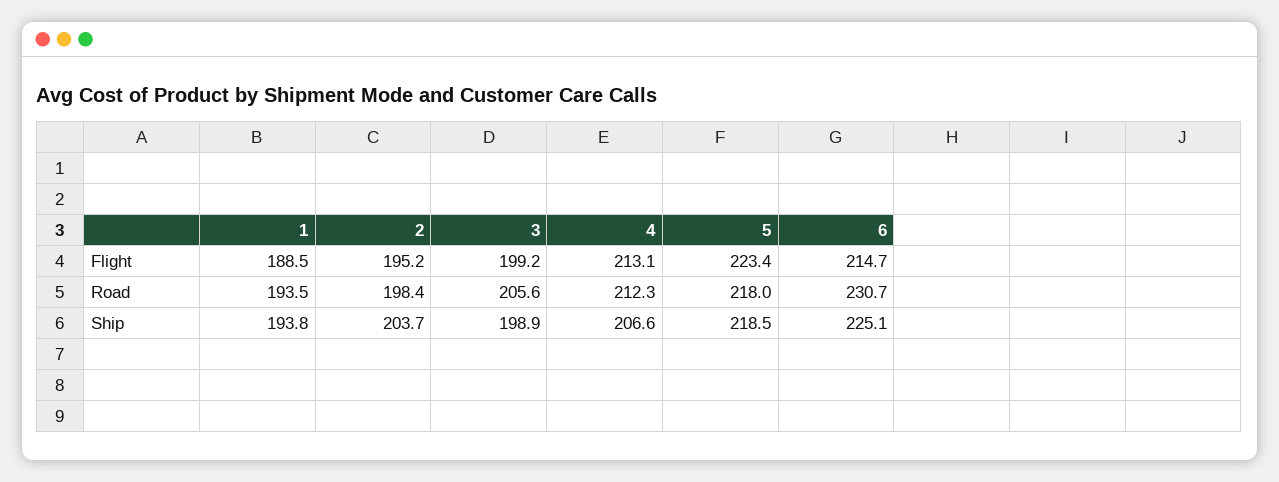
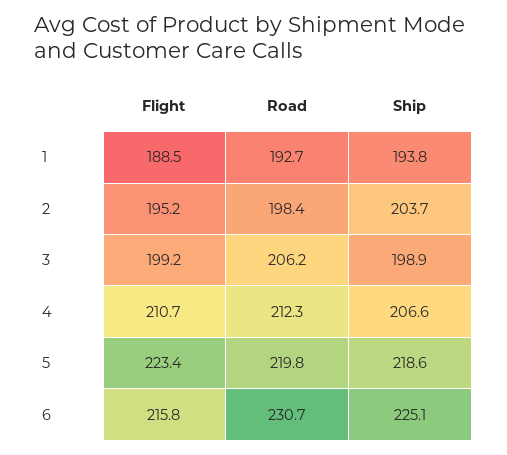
  {
    "1": {
      "Flight": 188.5,
-     "Road": 193.5,
+     "Road": 192.7,
      "Ship": 193.8
    },
    "2": {
      "Flight": 195.2,
      "Road": 198.4,
      "Ship": 203.7
    },
    "3": {
      "Flight": 199.2,
-     "Road": 205.6,
+     "Road": 206.2,
      "Ship": 198.9
    },
    "4": {
-     "Flight": 213.1,
+     "Flight": 210.7,
      "Road": 212.3,
      "Ship": 206.6
    },
    "5": {
      "Flight": 223.4,
-     "Road": 218,
+     "Road": 219.8,
-     "Ship": 218.5
+     "Ship": 218.6
    },
    "6": {
-     "Flight": 214.7,
+     "Flight": 215.8,
      "Road": 230.7,
      "Ship": 225.1
    }
  }

